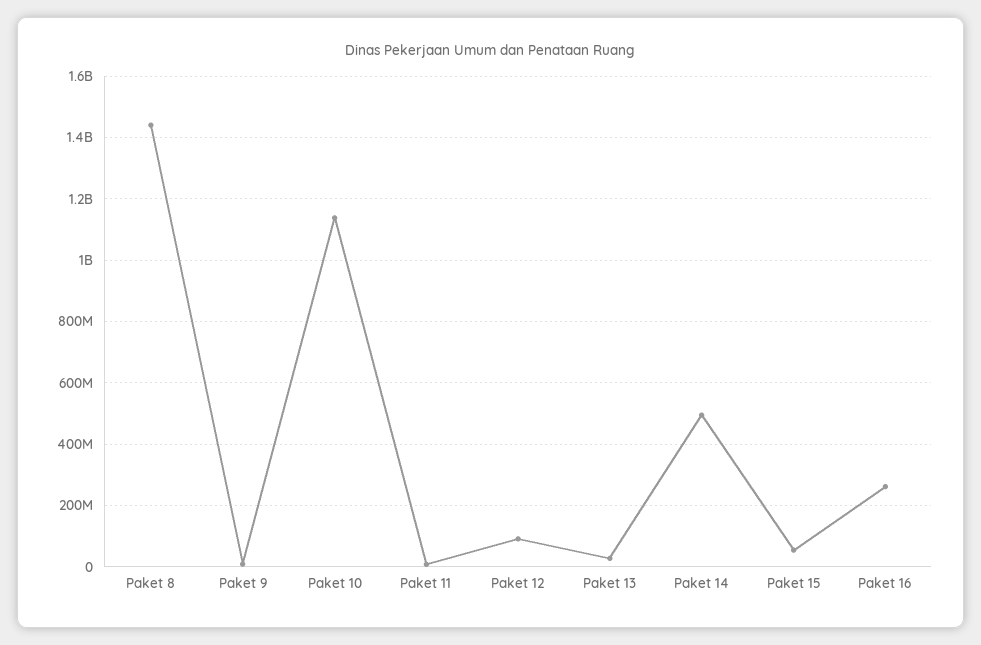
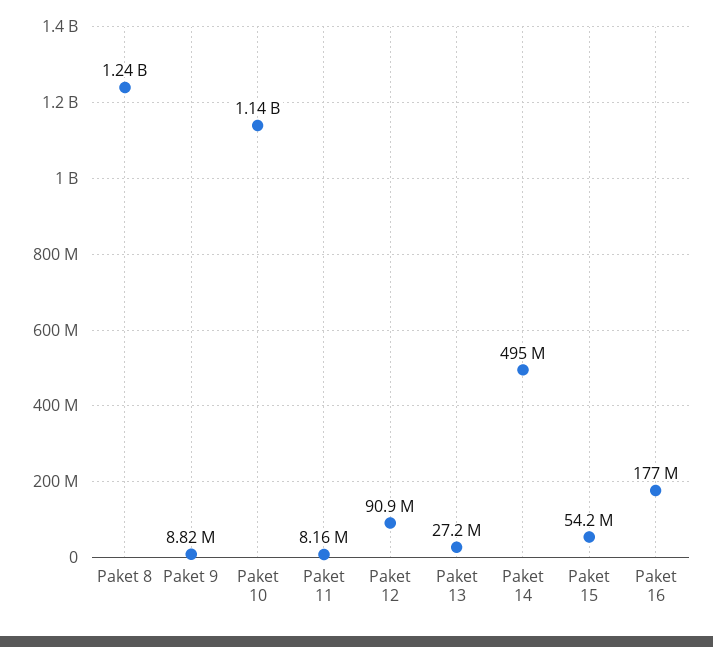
  {
-   "Paket 8": 1440000000,
+   "Paket 8": 1240000000,
    "Paket 9": 8820000,
    "Paket 10": 1140000000,
    "Paket 11": 8160000,
    "Paket 12": 90900000,
    "Paket 13": 27200000,
    "Paket 14": 495000000,
    "Paket 15": 54200000,
-   "Paket 16": 260000000
+   "Paket 16": 177000000
  }

